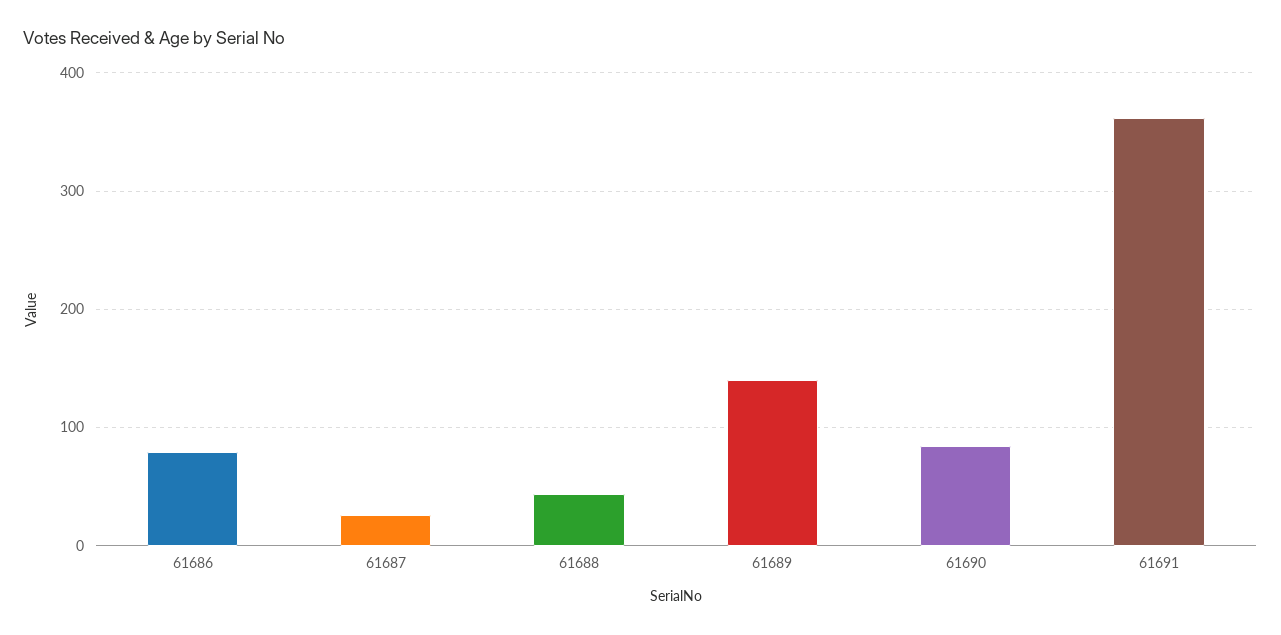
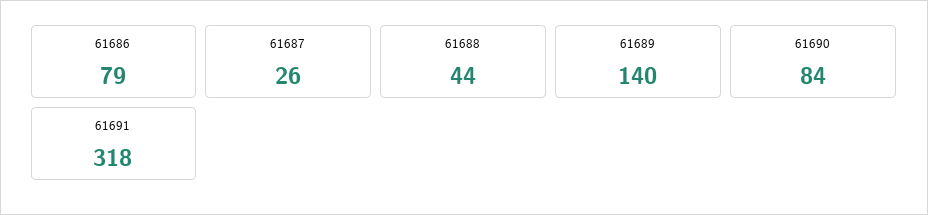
  {
    "61686": 79,
    "61687": 26,
    "61688": 44,
    "61689": 140,
    "61690": 84,
-   "61691": 360
+   "61691": 318
  }

